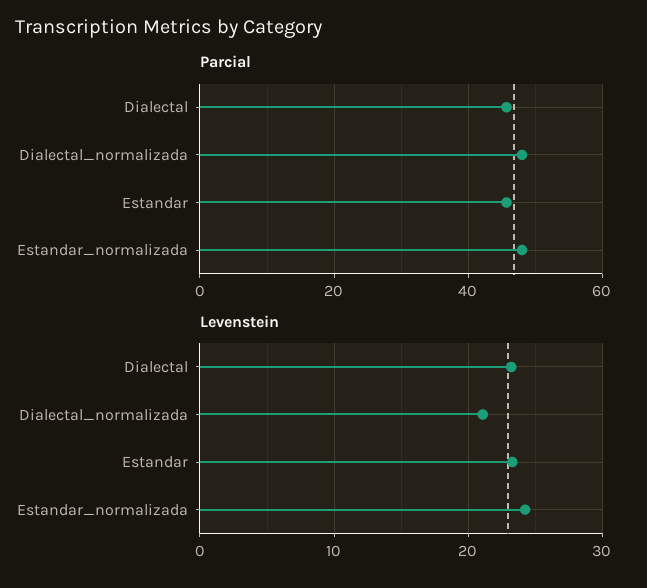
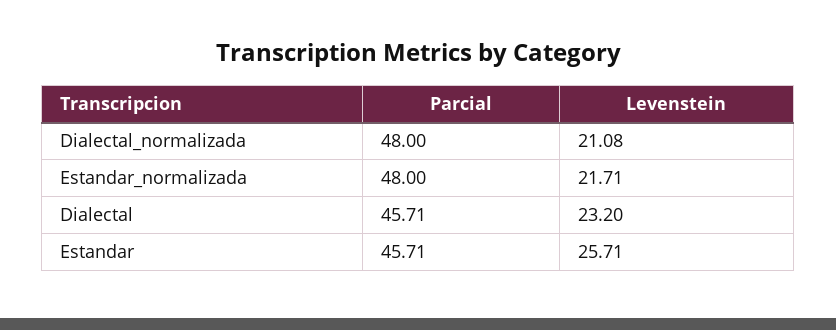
  {
    "Parcial": {
      "Dialectal": 45.71,
      "Dialectal_normalizada": 48,
      "Estandar": 45.71,
      "Estandar_normalizada": 48
    },
    "Levenstein": {
      "Dialectal": 23.2,
      "Dialectal_normalizada": 21.08,
-     "Estandar": 23,
+     "Estandar": 25.71,
-     "Estandar_normalizada": 24
+     "Estandar_normalizada": 21.71
    }
  }

